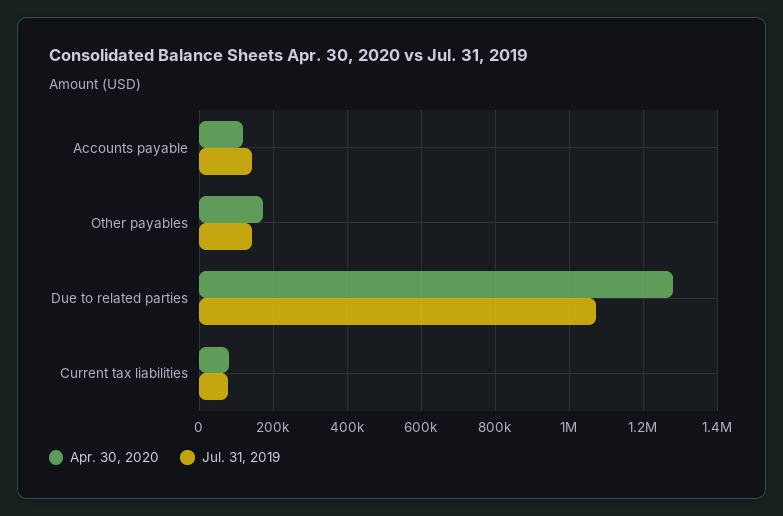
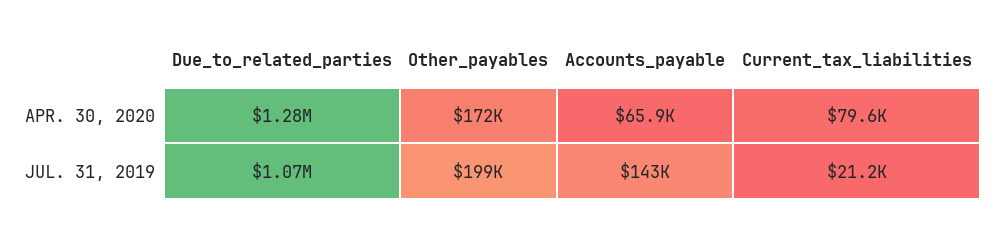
  {
    "Apr. 30, 2020": {
-     "Accounts payable": 120000,
+     "Accounts payable": 65900,
      "Other payables": 172000,
      "Due to related parties": 1280000,
      "Current tax liabilities": 79600
    },
    "Jul. 31, 2019": {
      "Accounts payable": 143000,
-     "Other payables": 140000,
+     "Other payables": 199000,
      "Due to related parties": 1070000,
-     "Current tax liabilities": 80000
+     "Current tax liabilities": 21200
    }
  }

